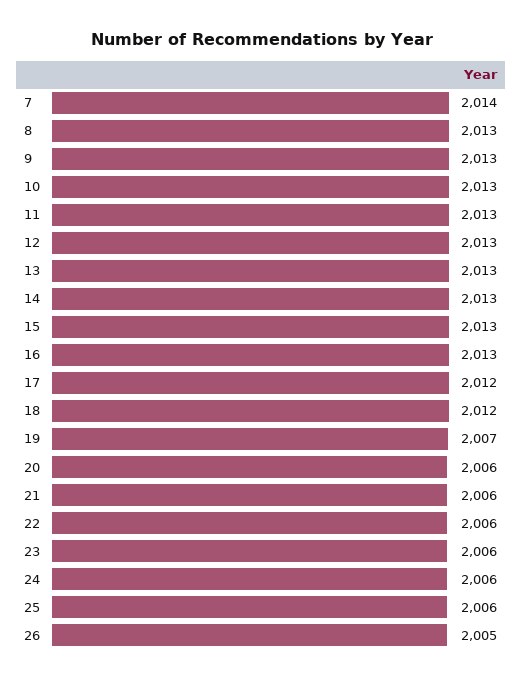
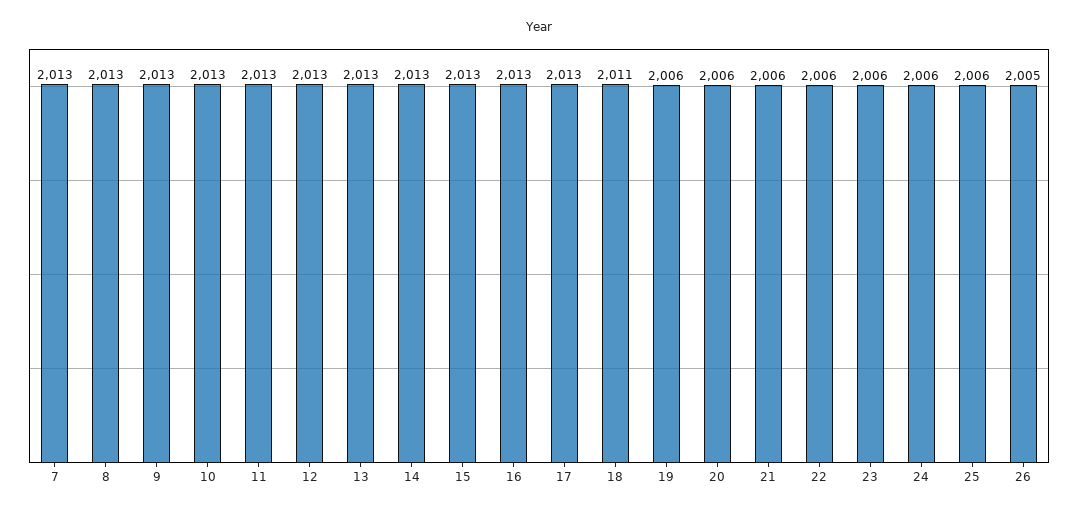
  {
-   "7": 2014,
+   "7": 2013,
    "8": 2013,
    "9": 2013,
    "10": 2013,
    "11": 2013,
    "12": 2013,
    "13": 2013,
    "14": 2013,
    "15": 2013,
    "16": 2013,
-   "17": 2012,
+   "17": 2013,
-   "18": 2012,
+   "18": 2011,
-   "19": 2007,
+   "19": 2006,
    "20": 2006,
    "21": 2006,
    "22": 2006,
    "23": 2006,
    "24": 2006,
    "25": 2006,
    "26": 2005
  }

